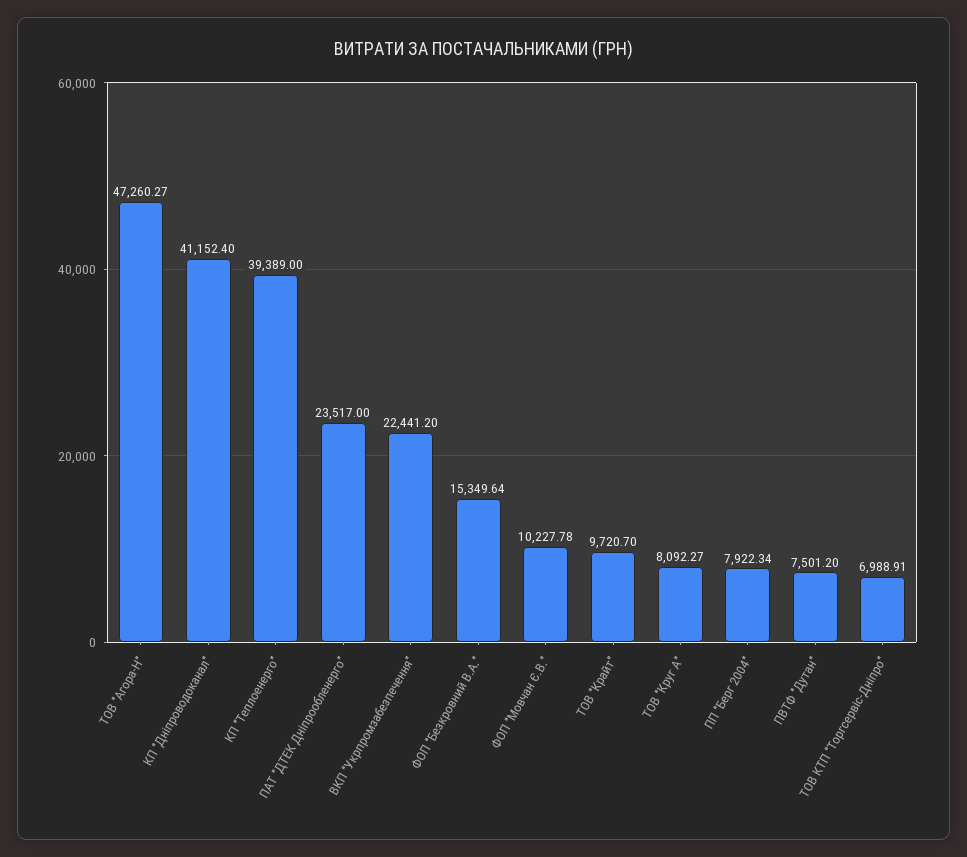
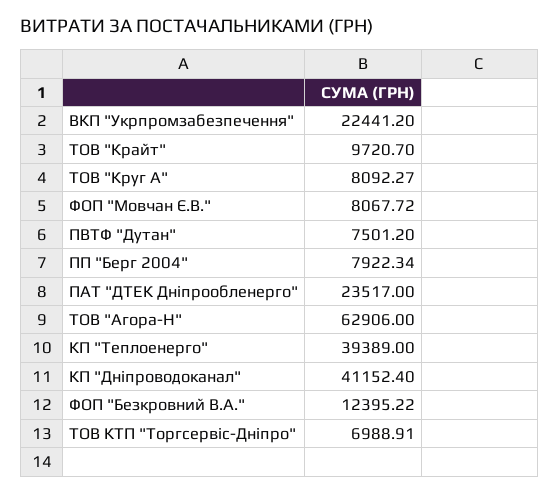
  {
-   "ТОВ \"Агора-Н\"": 47260.27,
+   "ТОВ \"Агора-Н\"": 62906,
    "КП \"Дніпроводоканал\"": 41152.4,
    "КП \"Теплоенерго\"": 39389,
    "ПАТ \"ДТЕК Дніпрообленерго\"": 23517,
    "ВКП \"Укрпромзабезпечення\"": 22441.2,
-   "ФОП \"Безкровний В.А.\"": 15349.64,
+   "ФОП \"Безкровний В.А.\"": 12395.22,
-   "ФОП \"Мовчан Є.В.\"": 10227.78,
+   "ФОП \"Мовчан Є.В.\"": 8067.72,
    "ТОВ \"Крайт\"": 9720.7,
    "ТОВ \"Круг А\"": 8092.27,
    "ПП \"Берг 2004\"": 7922.34,
    "ПВТФ \"Дутан\"": 7501.2,
    "ТОВ КТП \"Торгсервіс-Дніпро\"": 6988.91
  }

